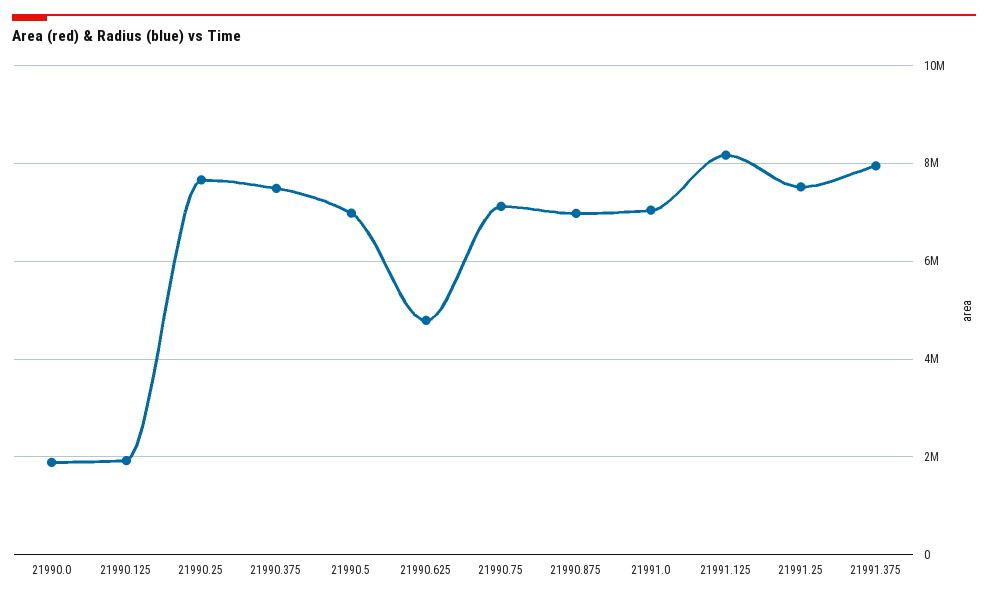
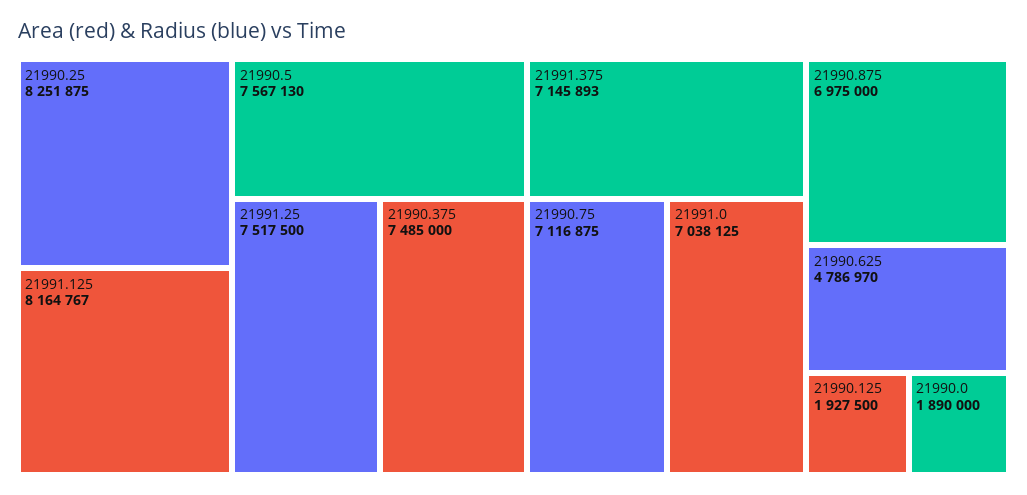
  {
    "21990.0": 1890000,
    "21990.125": 1927500,
-   "21990.25": 7600000,
+   "21990.25": 8251875,
    "21990.375": 7485000,
-   "21990.5": 7000000,
+   "21990.5": 7567130,
    "21990.625": 4786970,
    "21990.75": 7116875,
    "21990.875": 6975000,
    "21991.0": 7038125,
    "21991.125": 8164767,
    "21991.25": 7517500,
-   "21991.375": 8000000
+   "21991.375": 7145893
  }

